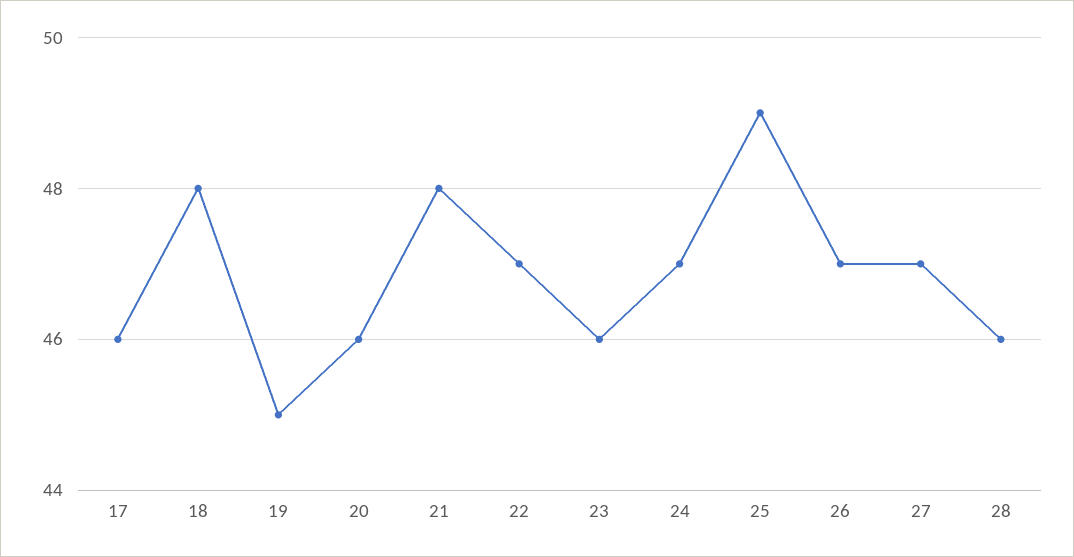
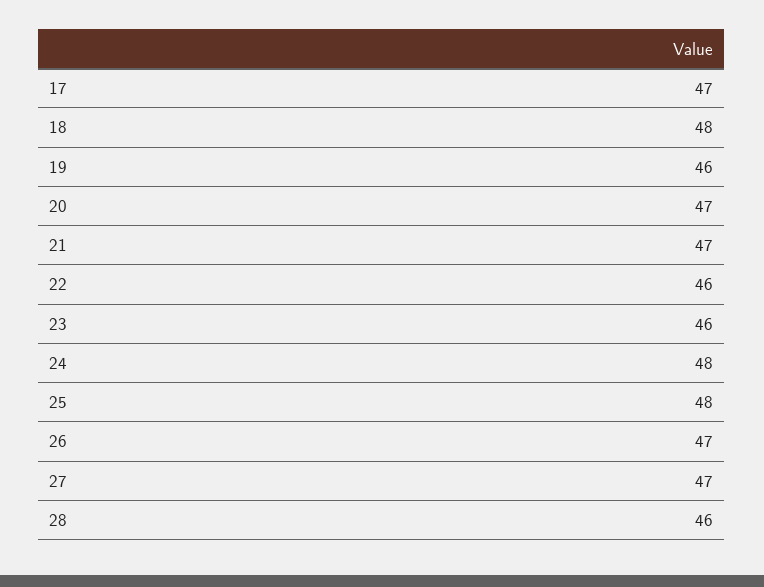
  {
-   "17": 46,
+   "17": 47,
    "18": 48,
-   "19": 45,
+   "19": 46,
-   "20": 46,
+   "20": 47,
-   "21": 48,
+   "21": 47,
-   "22": 47,
+   "22": 46,
    "23": 46,
-   "24": 47,
+   "24": 48,
-   "25": 49,
+   "25": 48,
    "26": 47,
    "27": 47,
    "28": 46
  }

